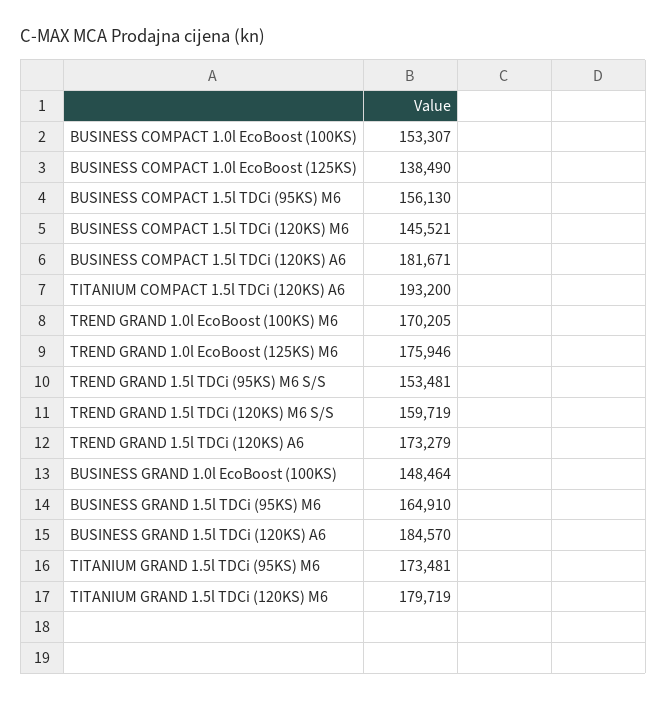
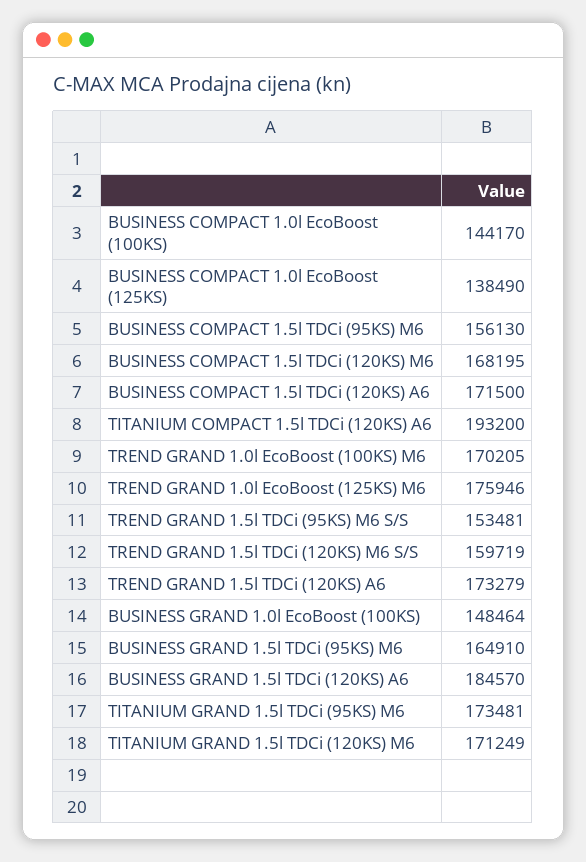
  {
-   "BUSINESS COMPACT 1.0l EcoBoost (100KS)": 153307,
+   "BUSINESS COMPACT 1.0l EcoBoost (100KS)": 144170,
    "BUSINESS COMPACT 1.0l EcoBoost (125KS)": 138490,
    "BUSINESS COMPACT 1.5l TDCi (95KS) M6": 156130,
-   "BUSINESS COMPACT 1.5l TDCi (120KS) M6": 145521,
+   "BUSINESS COMPACT 1.5l TDCi (120KS) M6": 168195,
-   "BUSINESS COMPACT 1.5l TDCi (120KS) A6": 181671,
+   "BUSINESS COMPACT 1.5l TDCi (120KS) A6": 171500,
    "TITANIUM COMPACT 1.5l TDCi (120KS) A6": 193200,
    "TREND GRAND 1.0l EcoBoost (100KS) M6": 170205,
    "TREND GRAND 1.0l EcoBoost (125KS) M6": 175946,
    "TREND GRAND 1.5l TDCi (95KS) M6 S/S": 153481,
    "TREND GRAND 1.5l TDCi (120KS) M6 S/S": 159719,
    "TREND GRAND 1.5l TDCi (120KS) A6": 173279,
    "BUSINESS GRAND 1.0l EcoBoost (100KS)": 148464,
    "BUSINESS GRAND 1.5l TDCi (95KS) M6": 164910,
    "BUSINESS GRAND 1.5l TDCi (120KS) A6": 184570,
    "TITANIUM GRAND 1.5l TDCi (95KS) M6": 173481,
-   "TITANIUM GRAND 1.5l TDCi (120KS) M6": 179719
+   "TITANIUM GRAND 1.5l TDCi (120KS) M6": 171249
  }

